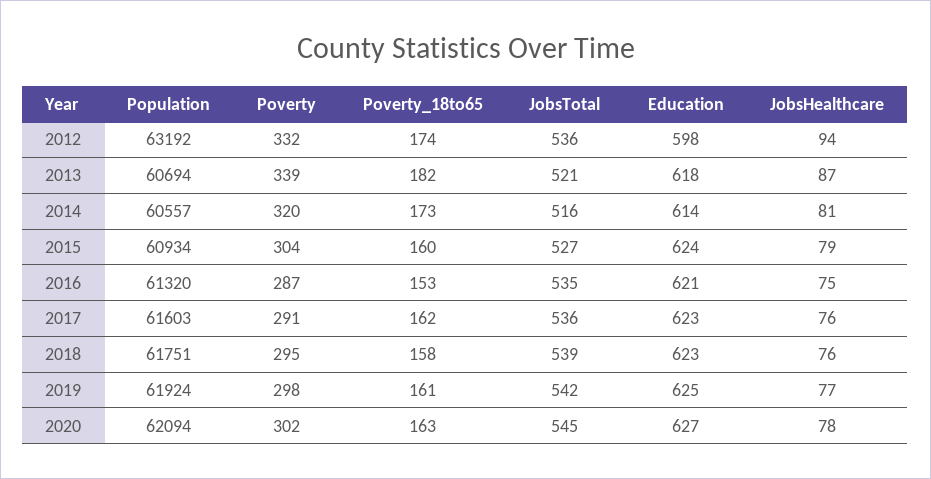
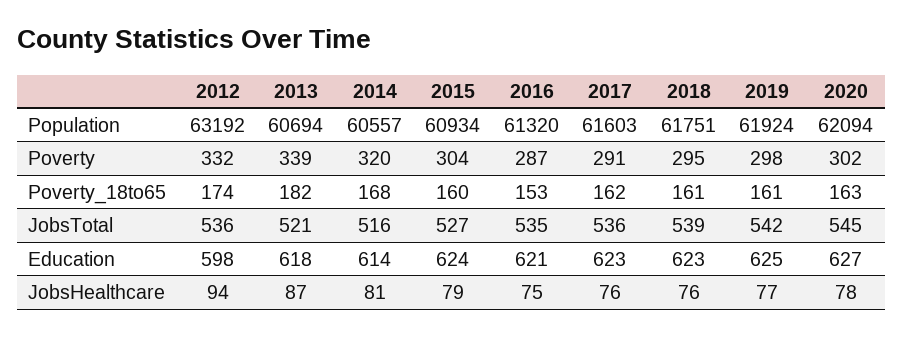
  {
    "Population": {
      "2012": 63192,
      "2013": 60694,
      "2014": 60557,
      "2015": 60934,
      "2016": 61320,
      "2017": 61603,
      "2018": 61751,
      "2019": 61924,
      "2020": 62094
    },
    "Poverty": {
      "2012": 332,
      "2013": 339,
      "2014": 320,
      "2015": 304,
      "2016": 287,
      "2017": 291,
      "2018": 295,
      "2019": 298,
      "2020": 302
    },
    "Poverty_18to65": {
      "2012": 174,
      "2013": 182,
-     "2014": 173,
+     "2014": 168,
      "2015": 160,
      "2016": 153,
      "2017": 162,
-     "2018": 158,
+     "2018": 161,
      "2019": 161,
      "2020": 163
    },
    "JobsTotal": {
      "2012": 536,
      "2013": 521,
      "2014": 516,
      "2015": 527,
      "2016": 535,
      "2017": 536,
      "2018": 539,
      "2019": 542,
      "2020": 545
    },
    "Education": {
      "2012": 598,
      "2013": 618,
      "2014": 614,
      "2015": 624,
      "2016": 621,
      "2017": 623,
      "2018": 623,
      "2019": 625,
      "2020": 627
    },
    "JobsHealthcare": {
      "2012": 94,
      "2013": 87,
      "2014": 81,
      "2015": 79,
      "2016": 75,
      "2017": 76,
      "2018": 76,
      "2019": 77,
      "2020": 78
    }
  }

